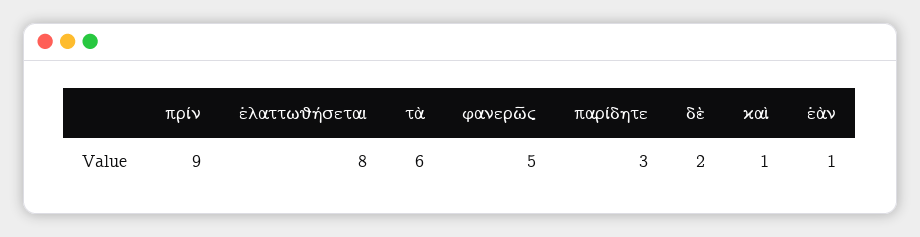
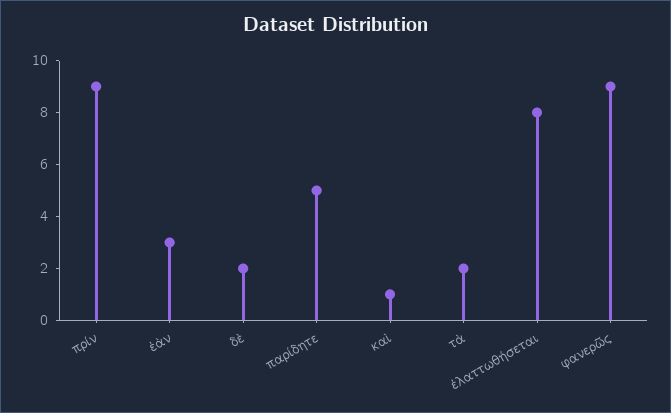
  {
    "πρίν": 9,
    "ἐλαττωθήσεται": 8,
-   "τὰ": 6,
+   "τὰ": 2,
-   "φανερῶς": 5,
+   "φανερῶς": 9,
-   "παρίδητε": 3,
+   "παρίδητε": 5,
    "δὲ": 2,
    "καὶ": 1,
-   "ἐὰν": 1
+   "ἐὰν": 3
  }

